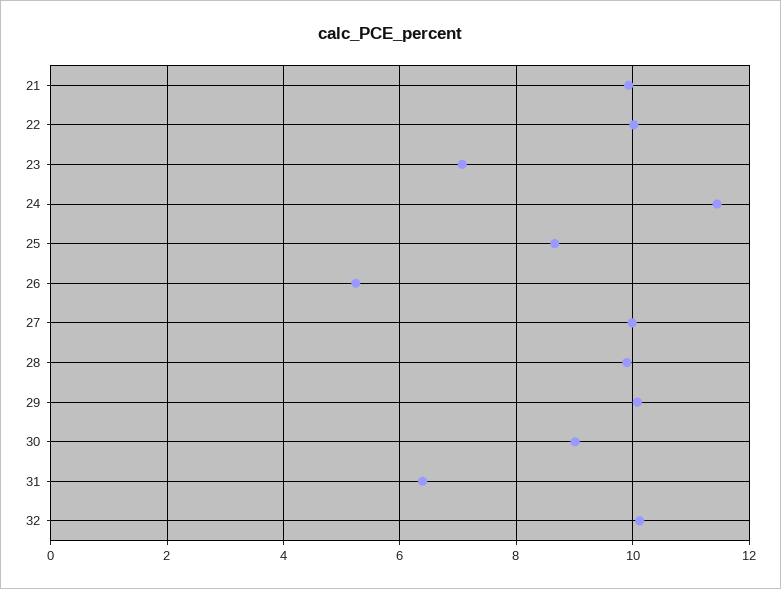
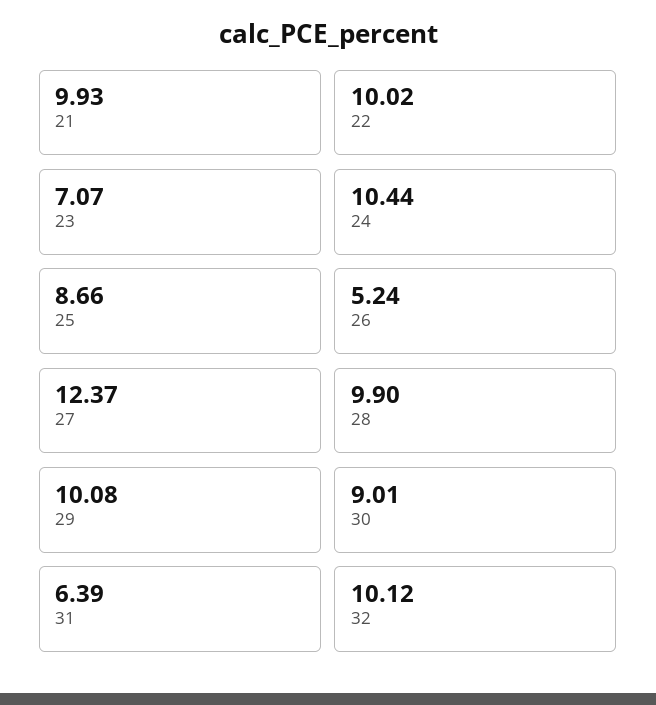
  {
    "21": 9.93,
    "22": 10.02,
    "23": 7.07,
-   "24": 11.4,
+   "24": 10.44,
    "25": 8.66,
    "26": 5.24,
-   "27": 10,
+   "27": 12.37,
    "28": 9.9,
    "29": 10.08,
    "30": 9.01,
    "31": 6.39,
    "32": 10.12
  }

